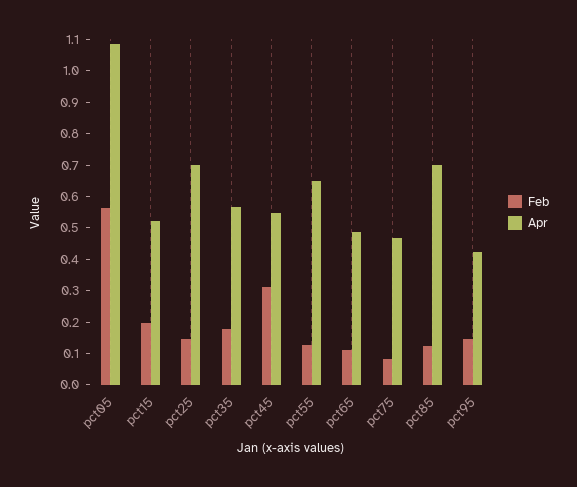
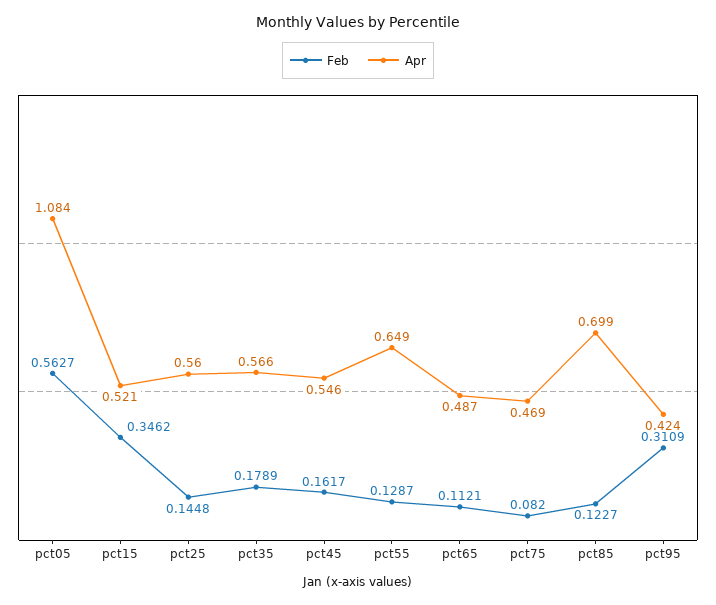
  {
    "Feb": {
      "pct05": 0.5627,
-     "pct15": 0.2,
+     "pct15": 0.3462,
      "pct25": 0.1448,
      "pct35": 0.1789,
-     "pct45": 0.3,
+     "pct45": 0.1617,
      "pct55": 0.1287,
      "pct65": 0.1121,
      "pct75": 0.082,
      "pct85": 0.1227,
-     "pct95": 0.15
+     "pct95": 0.3109
    },
    "Apr": {
      "pct05": 1.084,
      "pct15": 0.521,
-     "pct25": 0.7,
+     "pct25": 0.56,
      "pct35": 0.566,
      "pct45": 0.546,
      "pct55": 0.649,
      "pct65": 0.487,
      "pct75": 0.469,
      "pct85": 0.699,
      "pct95": 0.424
    }
  }

